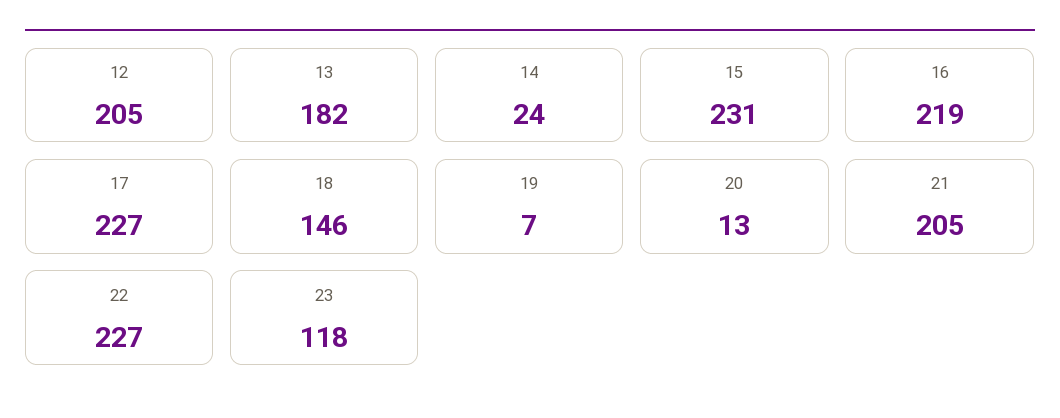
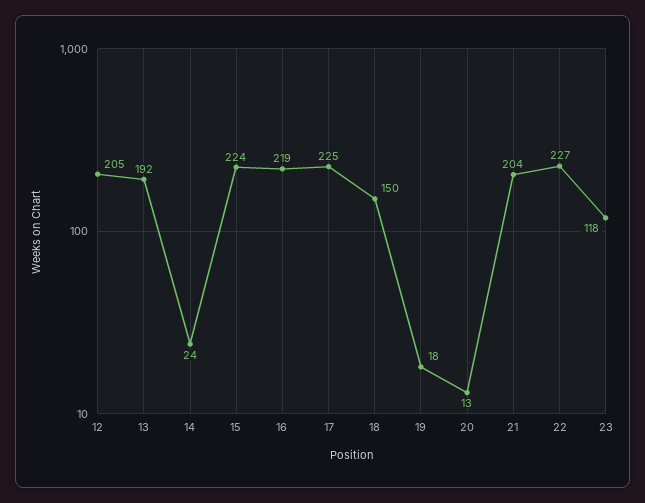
  {
    "12": 205,
-   "13": 182,
+   "13": 192,
    "14": 24,
-   "15": 231,
+   "15": 224,
    "16": 219,
-   "17": 227,
+   "17": 225,
-   "18": 146,
+   "18": 150,
-   "19": 7,
+   "19": 18,
    "20": 13,
-   "21": 205,
+   "21": 204,
    "22": 227,
    "23": 118
  }

